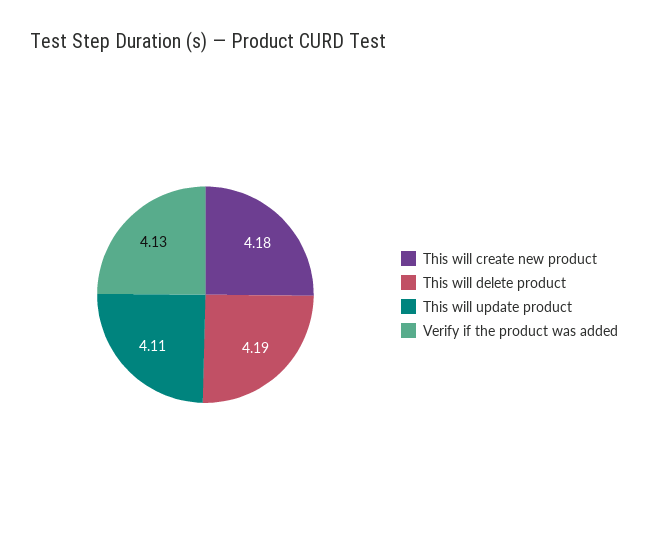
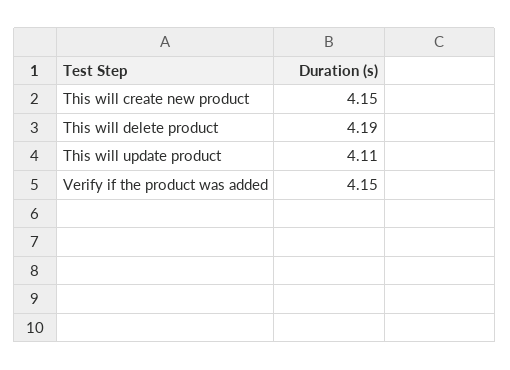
  {
-   "This will create new product": 4.18,
+   "This will create new product": 4.15,
    "This will delete product": 4.19,
    "This will update product": 4.11,
-   "Verify if the product was added": 4.13
+   "Verify if the product was added": 4.15
  }

